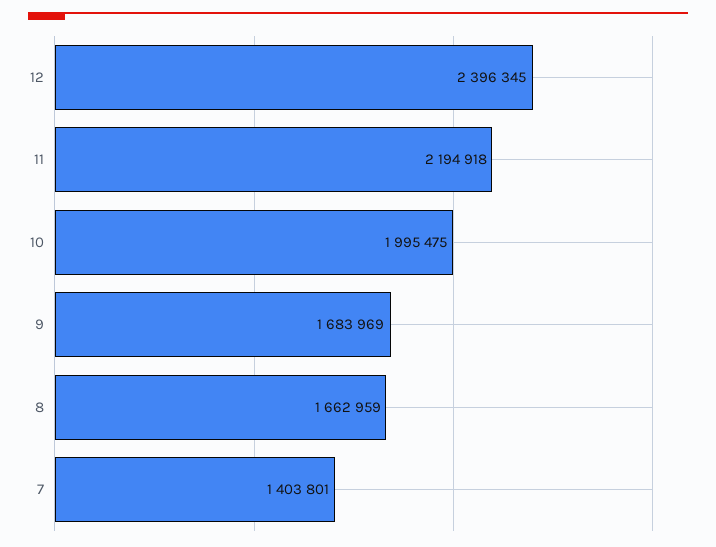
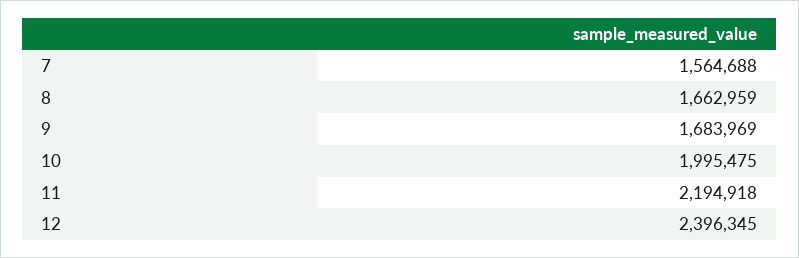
  {
    "12": 2396345,
    "11": 2194918,
    "10": 1995475,
    "9": 1683969,
    "8": 1662959,
-   "7": 1403801
+   "7": 1564688
  }

